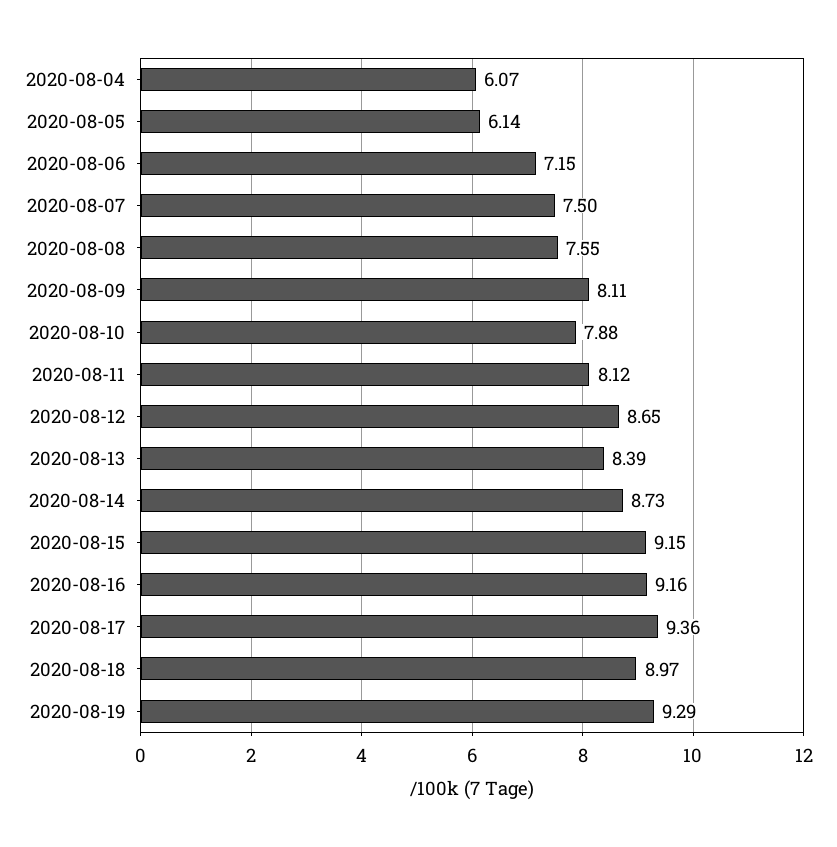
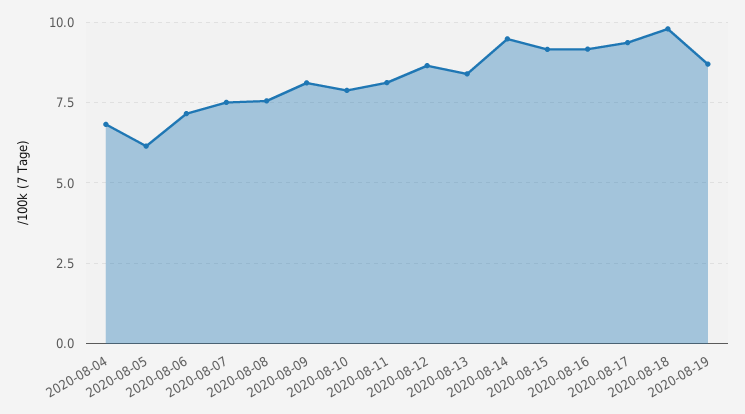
  {
-   "2020-08-04": 6.07,
+   "2020-08-04": 6.75,
    "2020-08-05": 6.14,
    "2020-08-06": 7.15,
    "2020-08-07": 7.5,
    "2020-08-08": 7.55,
    "2020-08-09": 8.11,
    "2020-08-10": 7.88,
    "2020-08-11": 8.12,
    "2020-08-12": 8.65,
    "2020-08-13": 8.39,
-   "2020-08-14": 8.73,
+   "2020-08-14": 9.5,
    "2020-08-15": 9.15,
    "2020-08-16": 9.16,
    "2020-08-17": 9.36,
-   "2020-08-18": 8.97,
+   "2020-08-18": 9.75,
-   "2020-08-19": 9.29
+   "2020-08-19": 8.75
  }

